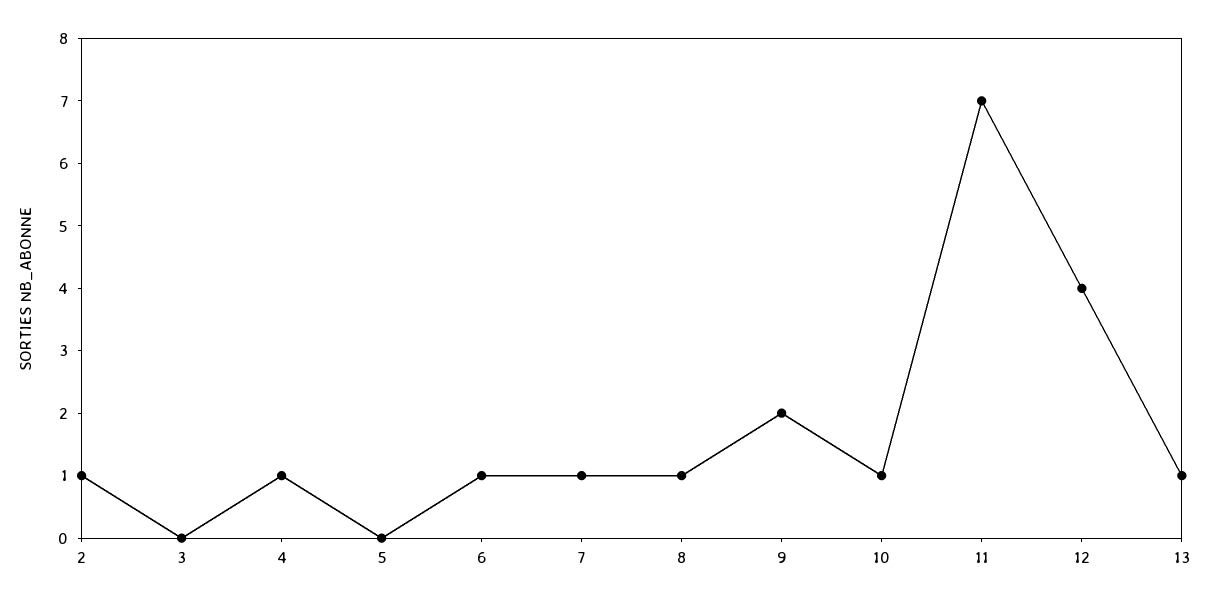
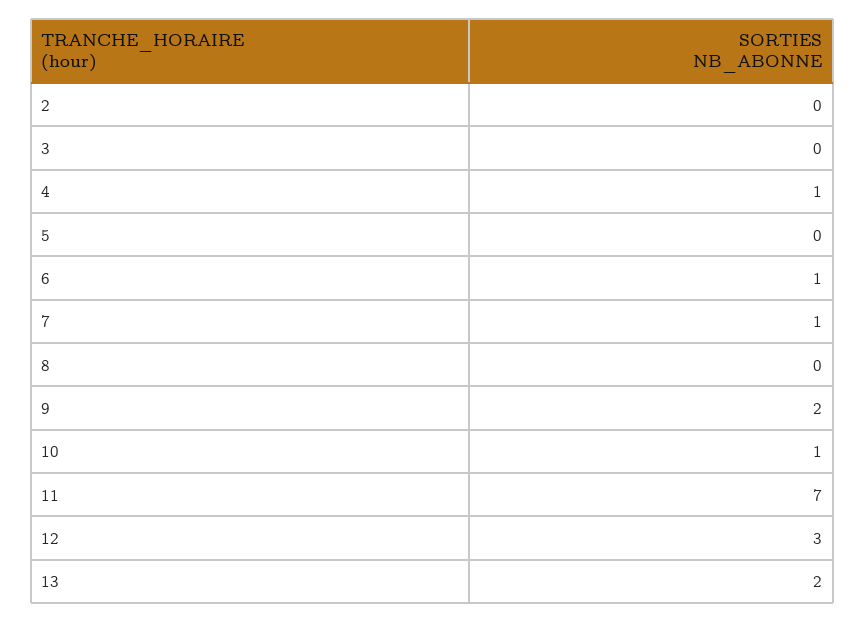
  {
-   "2": 1,
+   "2": 0,
    "3": 0,
    "4": 1,
    "5": 0,
    "6": 1,
    "7": 1,
-   "8": 1,
+   "8": 0,
    "9": 2,
    "10": 1,
    "11": 7,
-   "12": 4,
+   "12": 3,
-   "13": 1
+   "13": 2
  }

